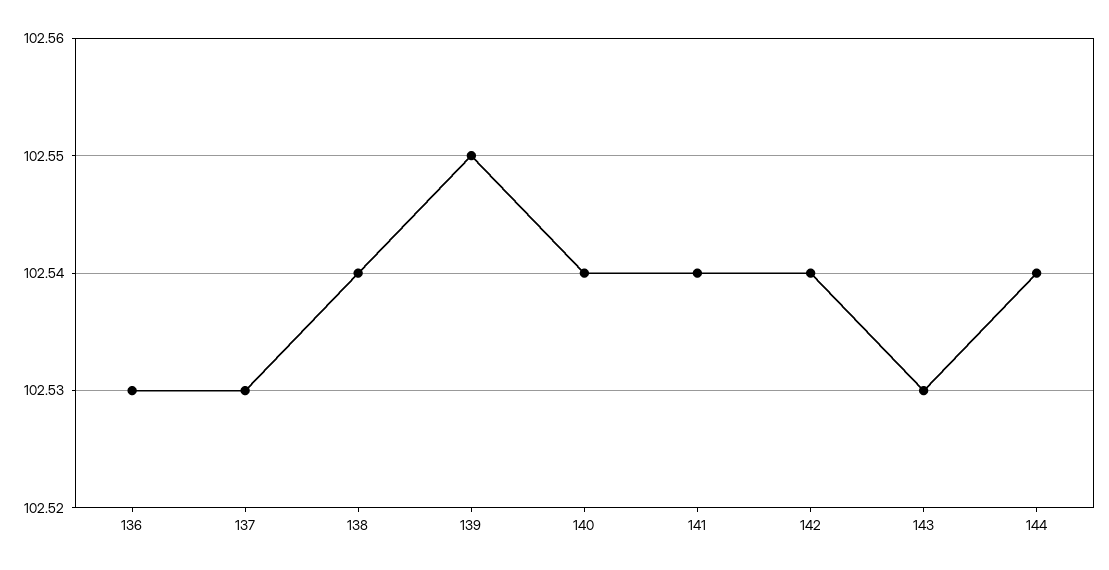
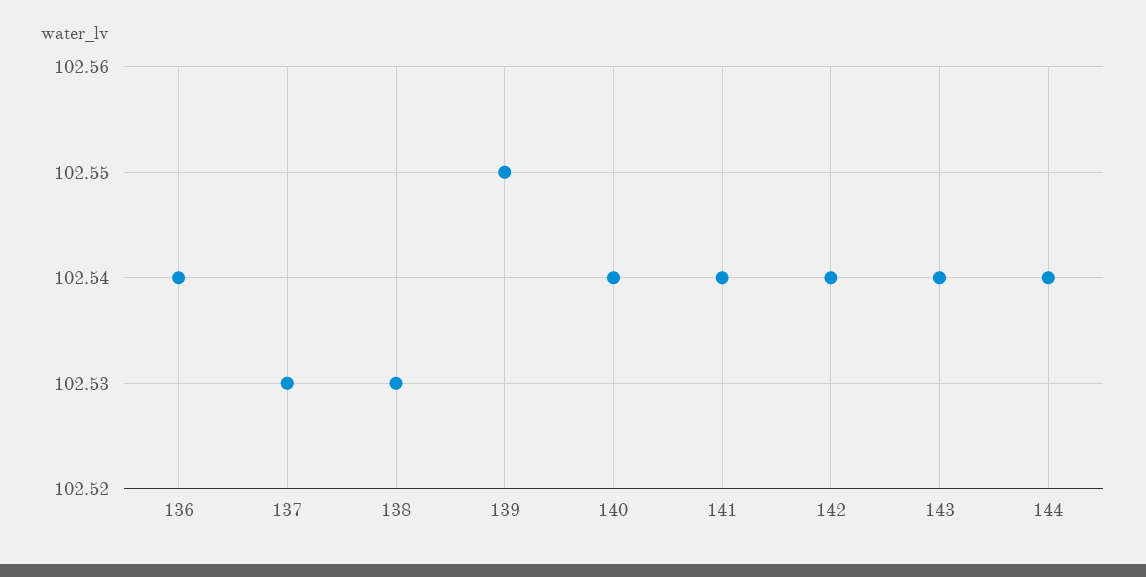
  {
-   "136": 102.53,
+   "136": 102.54,
    "137": 102.53,
-   "138": 102.54,
+   "138": 102.53,
    "139": 102.55,
    "140": 102.54,
    "141": 102.54,
    "142": 102.54,
-   "143": 102.53,
+   "143": 102.54,
    "144": 102.54
  }

